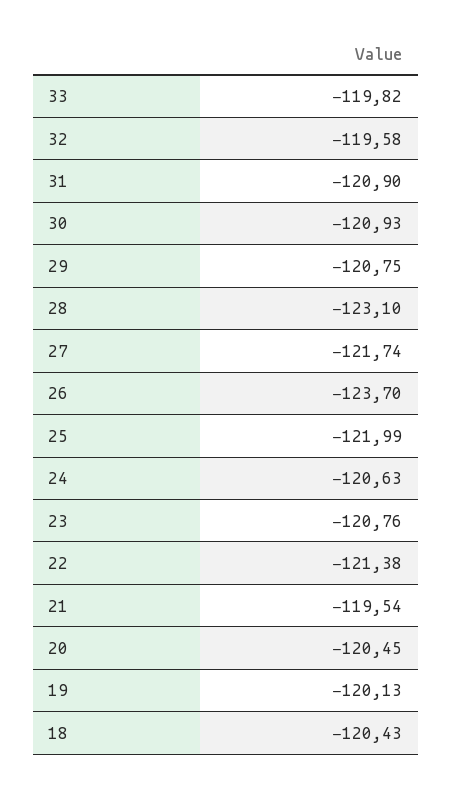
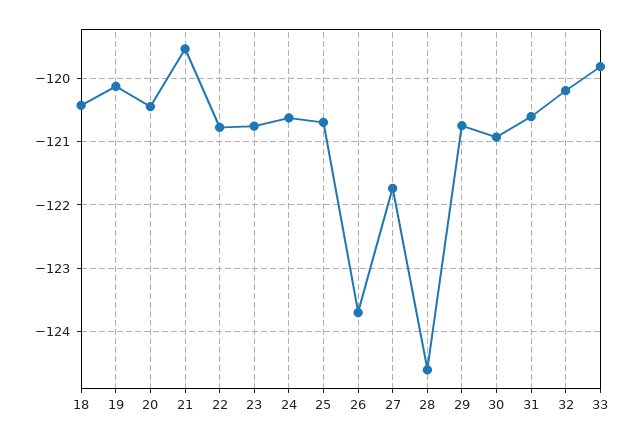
  {
    "33": -119.82,
-   "32": -119.58,
+   "32": -120.2,
-   "31": -120.9,
+   "31": -120.6,
    "30": -120.93,
    "29": -120.75,
-   "28": -123.1,
+   "28": -124.6,
    "27": -121.74,
    "26": -123.7,
-   "25": -121.99,
+   "25": -120.7,
    "24": -120.63,
    "23": -120.76,
-   "22": -121.38,
+   "22": -120.8,
    "21": -119.54,
    "20": -120.45,
    "19": -120.13,
    "18": -120.43
  }

